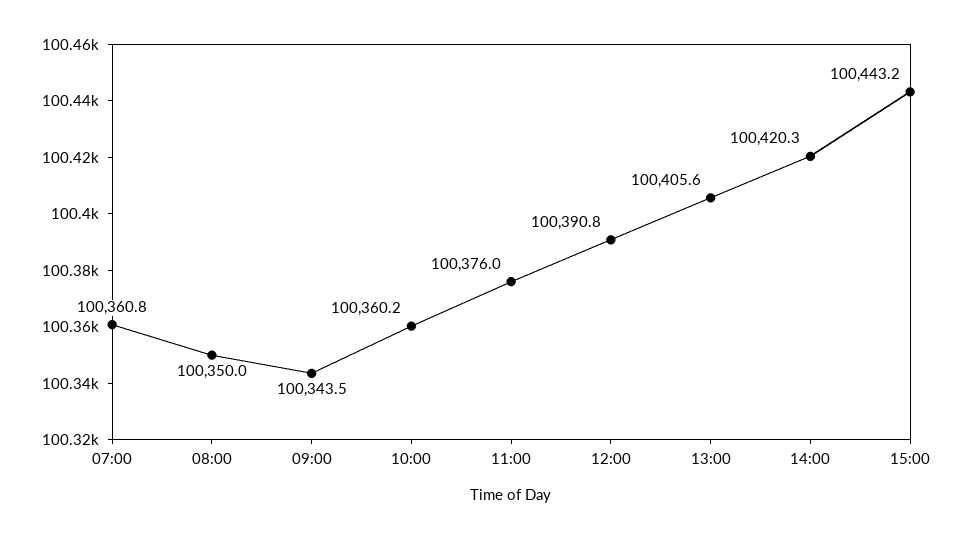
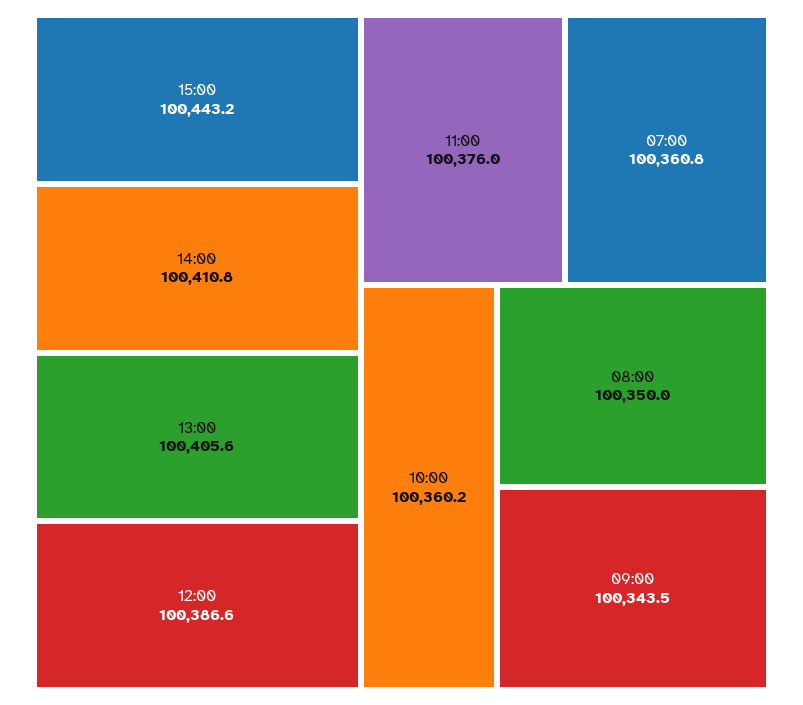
  {
    "07:00": 100360.8,
    "08:00": 100350,
    "09:00": 100343.5,
    "10:00": 100360.2,
    "11:00": 100376,
-   "12:00": 100390.8,
+   "12:00": 100386.6,
    "13:00": 100405.6,
-   "14:00": 100420.3,
+   "14:00": 100410.8,
    "15:00": 100443.2
  }

